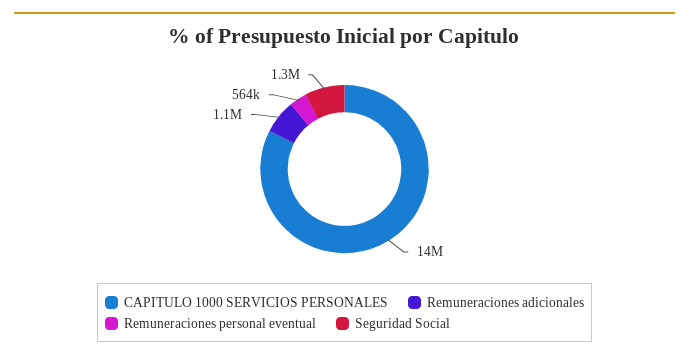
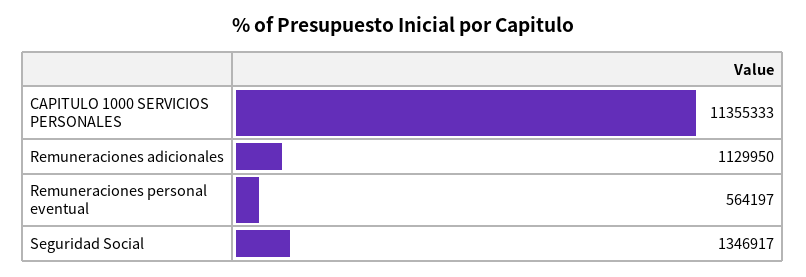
  {
-   "CAPITULO 1000 SERVICIOS PERSONALES": 14000000,
+   "CAPITULO 1000 SERVICIOS PERSONALES": 11355333,
    "Remuneraciones adicionales": 1129950,
    "Remuneraciones personal eventual": 564197,
    "Seguridad Social": 1346917
  }

